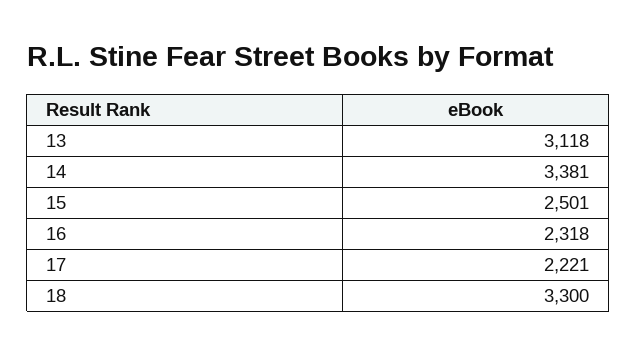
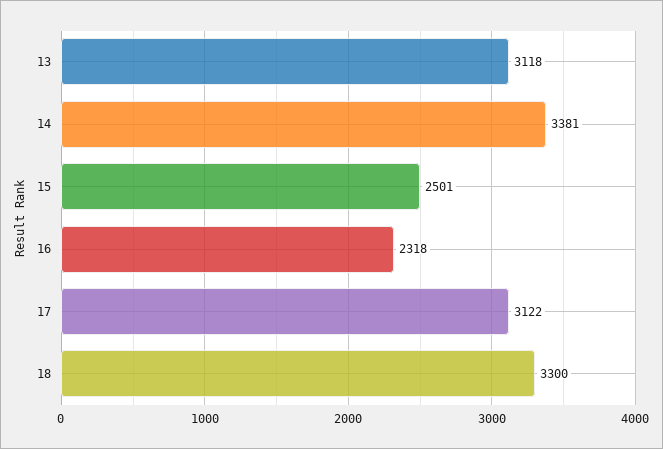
  {
    "13": 3118,
    "14": 3381,
    "15": 2501,
    "16": 2318,
-   "17": 2221,
+   "17": 3122,
    "18": 3300
  }

